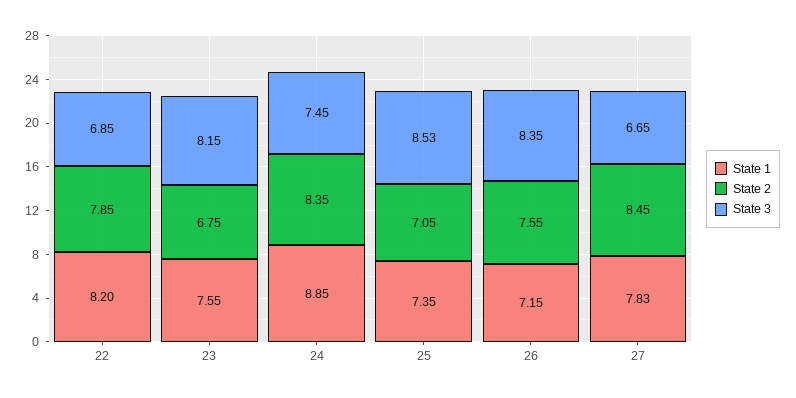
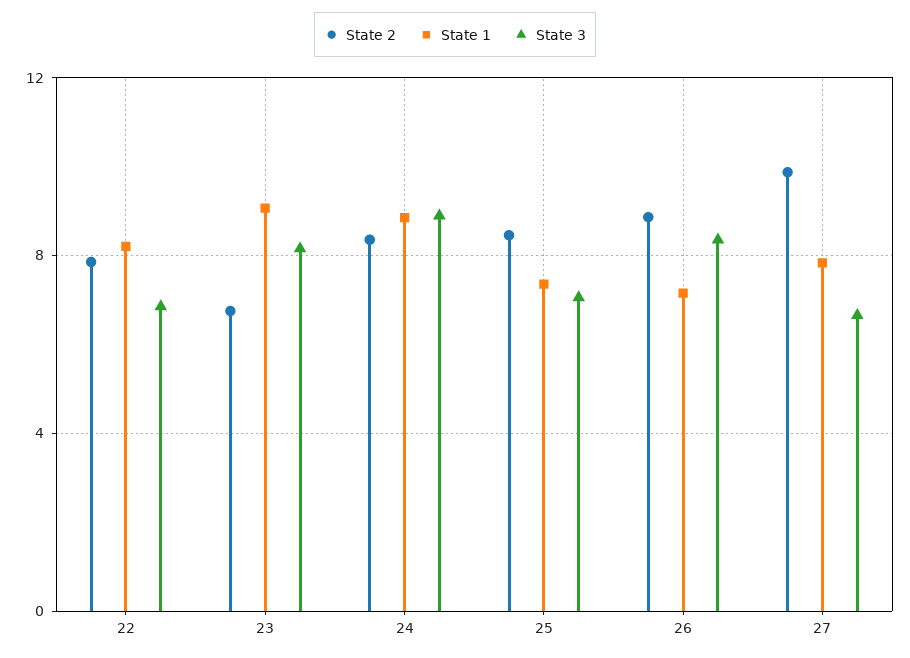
  {
    "State 1": {
      "22": 8.2,
-     "23": 7.55,
+     "23": 9,
      "24": 8.85,
      "25": 7.35,
      "26": 7.15,
      "27": 7.83
    },
    "State 2": {
      "22": 7.85,
      "23": 6.75,
      "24": 8.35,
-     "25": 7.05,
+     "25": 8.5,
-     "26": 7.55,
+     "26": 9,
-     "27": 8.45
+     "27": 10
    },
    "State 3": {
      "22": 6.85,
      "23": 8.15,
-     "24": 7.45,
+     "24": 9,
-     "25": 8.53,
+     "25": 7,
      "26": 8.35,
      "27": 6.65
    }
  }

